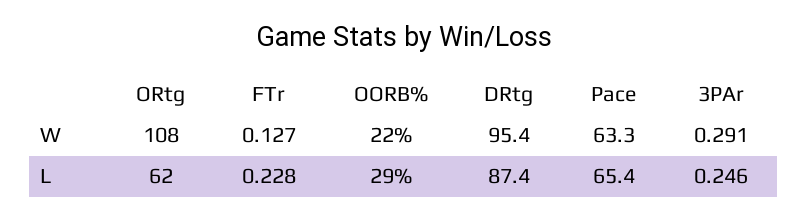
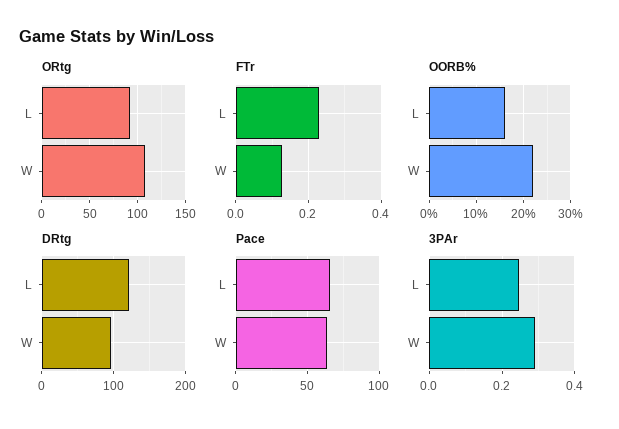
  {
    "ORtg": {
      "W": 108,
-     "L": 62
+     "L": 90
    },
    "FTr": {
      "W": 0.127,
      "L": 0.228
    },
    "OORB%": {
      "W": 22,
-     "L": 29
+     "L": 15
    },
    "DRtg": {
      "W": 95.4,
-     "L": 87.4
+     "L": 120
    },
    "Pace": {
      "W": 63.3,
      "L": 65.4
    },
    "3PAr": {
      "W": 0.291,
      "L": 0.246
    }
  }

